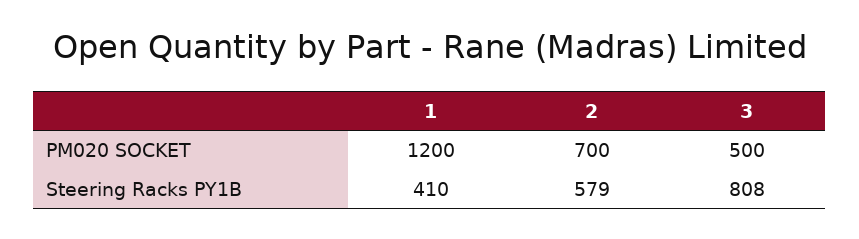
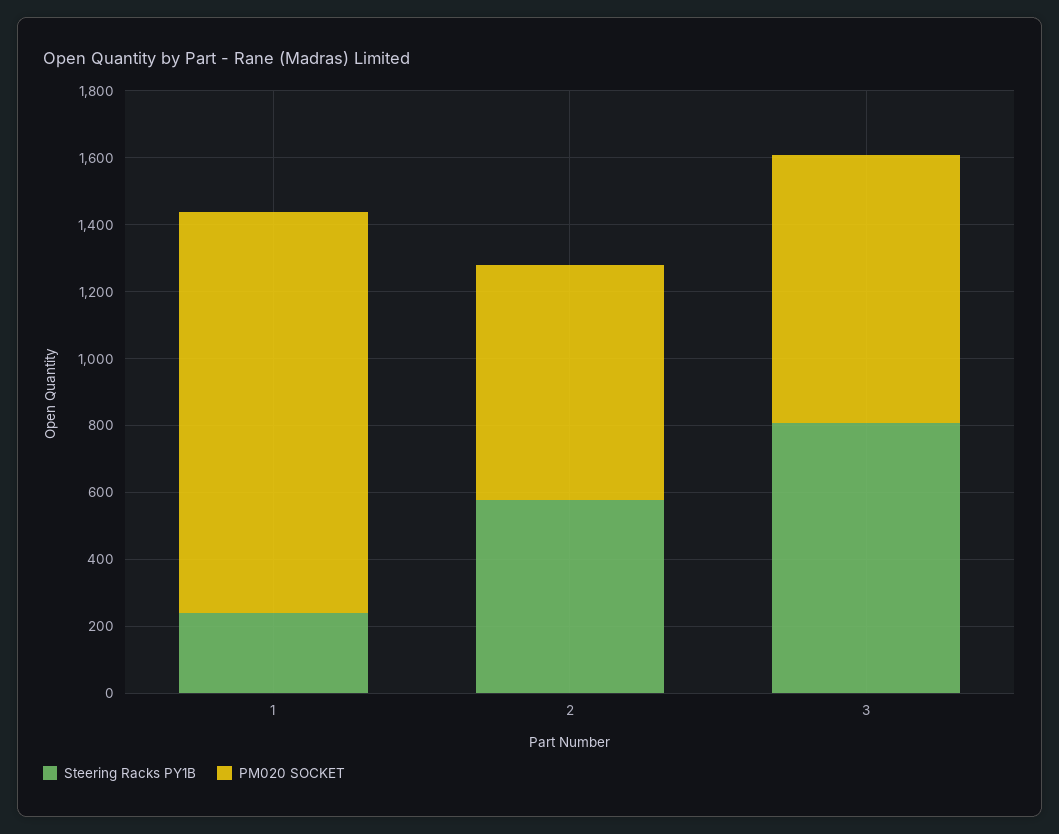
  {
    "PM020 SOCKET": {
      "1": 1200,
      "2": 700,
-     "3": 500
+     "3": 800
    },
    "Steering Racks PY1B": {
-     "1": 410,
+     "1": 250,
      "2": 579,
      "3": 808
    }
  }

